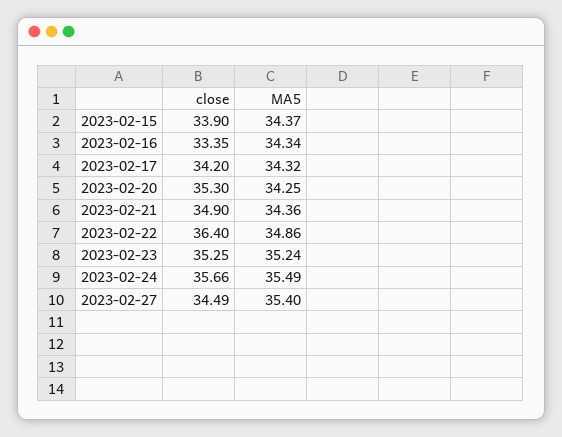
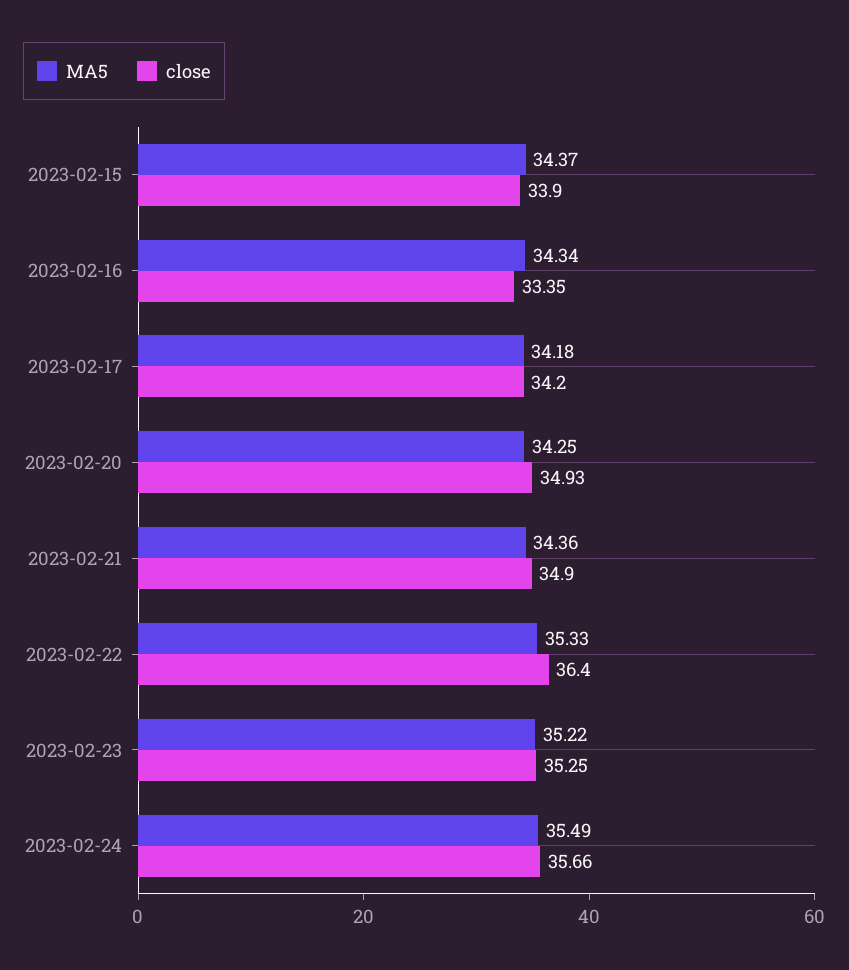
  {
    "close": {
      "2023-02-15": 33.9,
      "2023-02-16": 33.35,
      "2023-02-17": 34.2,
-     "2023-02-20": 35.3,
+     "2023-02-20": 34.93,
      "2023-02-21": 34.9,
      "2023-02-22": 36.4,
      "2023-02-23": 35.25,
-     "2023-02-24": 35.66,
+     "2023-02-24": 35.66
-     "2023-02-27": 34.49
    },
    "MA5": {
      "2023-02-15": 34.37,
      "2023-02-16": 34.34,
-     "2023-02-17": 34.32,
+     "2023-02-17": 34.18,
      "2023-02-20": 34.25,
      "2023-02-21": 34.36,
-     "2023-02-22": 34.86,
+     "2023-02-22": 35.33,
-     "2023-02-23": 35.24,
+     "2023-02-23": 35.22,
-     "2023-02-24": 35.49,
+     "2023-02-24": 35.49
-     "2023-02-27": 35.4
    }
  }

